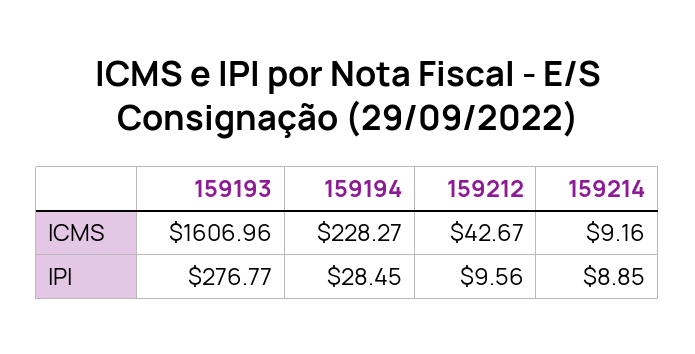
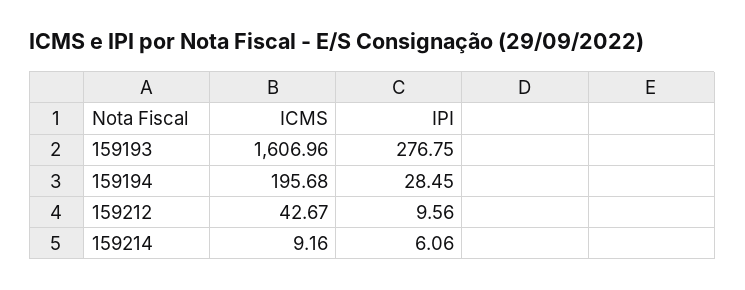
  {
    "159193": {
      "ICMS": 1606.96,
-     "IPI": 276.77
+     "IPI": 276.75
    },
    "159194": {
-     "ICMS": 228.27,
+     "ICMS": 195.68,
      "IPI": 28.45
    },
    "159212": {
      "ICMS": 42.67,
      "IPI": 9.56
    },
    "159214": {
      "ICMS": 9.16,
-     "IPI": 8.85
+     "IPI": 6.06
    }
  }

